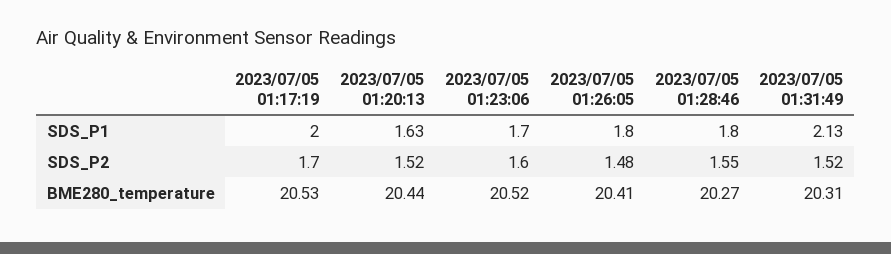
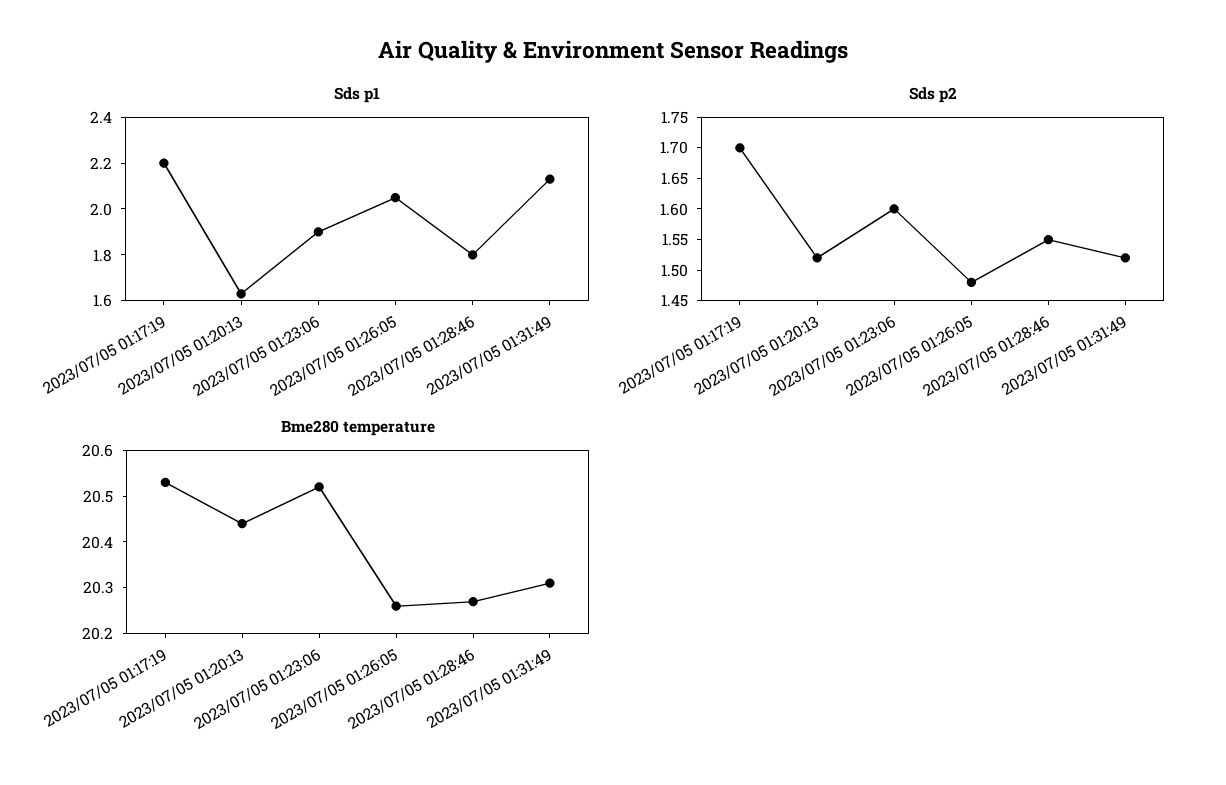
  {
    "SDS_P1": {
-     "2023/07/05 01:17:19": 2,
+     "2023/07/05 01:17:19": 2.2,
      "2023/07/05 01:20:13": 1.63,
-     "2023/07/05 01:23:06": 1.7,
+     "2023/07/05 01:23:06": 1.9,
-     "2023/07/05 01:26:05": 1.8,
+     "2023/07/05 01:26:05": 2.05,
      "2023/07/05 01:28:46": 1.8,
      "2023/07/05 01:31:49": 2.13
    },
    "SDS_P2": {
      "2023/07/05 01:17:19": 1.7,
      "2023/07/05 01:20:13": 1.52,
      "2023/07/05 01:23:06": 1.6,
      "2023/07/05 01:26:05": 1.48,
      "2023/07/05 01:28:46": 1.55,
      "2023/07/05 01:31:49": 1.52
    },
    "BME280_temperature": {
      "2023/07/05 01:17:19": 20.53,
      "2023/07/05 01:20:13": 20.44,
      "2023/07/05 01:23:06": 20.52,
-     "2023/07/05 01:26:05": 20.41,
+     "2023/07/05 01:26:05": 20.25,
      "2023/07/05 01:28:46": 20.27,
      "2023/07/05 01:31:49": 20.31
    }
  }

